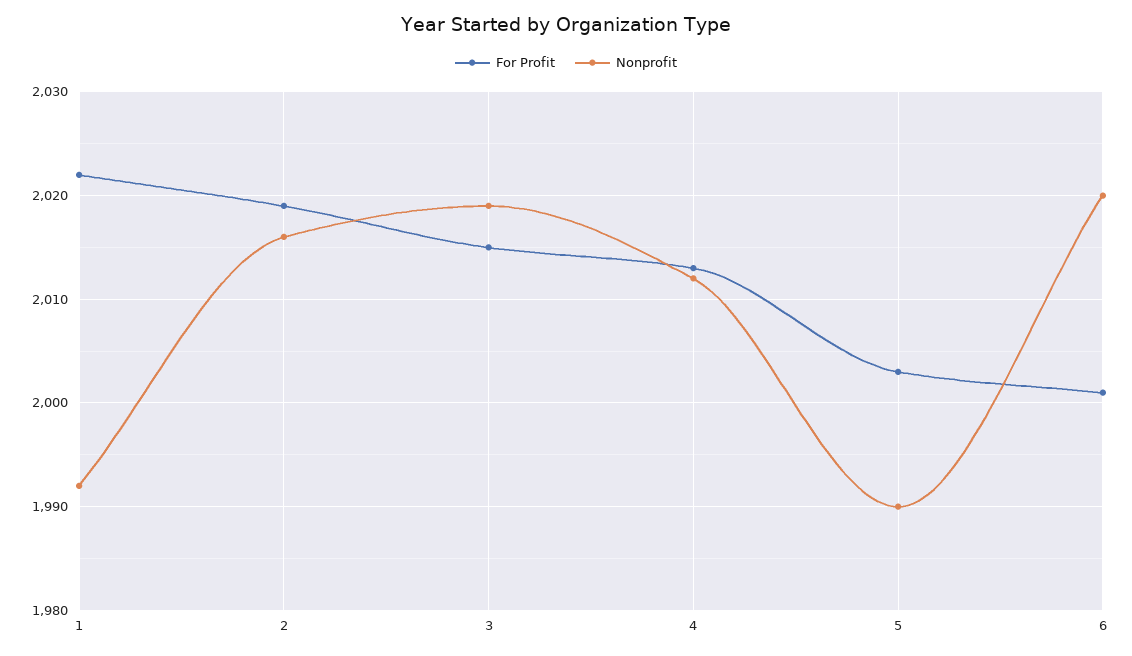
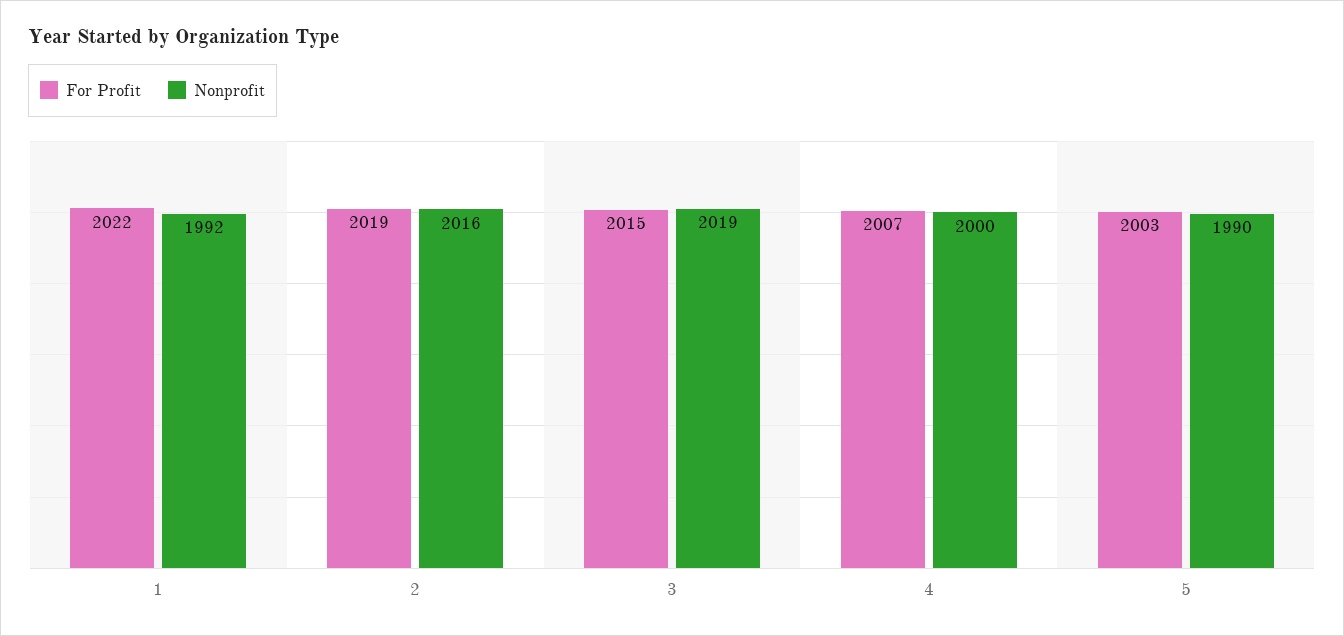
  {
    "For Profit": {
      "1": 2022,
      "2": 2019,
      "3": 2015,
-     "4": 2013,
+     "4": 2007,
-     "5": 2003,
+     "5": 2003
-     "6": 2001
    },
    "Nonprofit": {
      "1": 1992,
      "2": 2016,
      "3": 2019,
-     "4": 2012,
+     "4": 2000,
-     "5": 1990,
+     "5": 1990
-     "6": 2020
    }
  }

